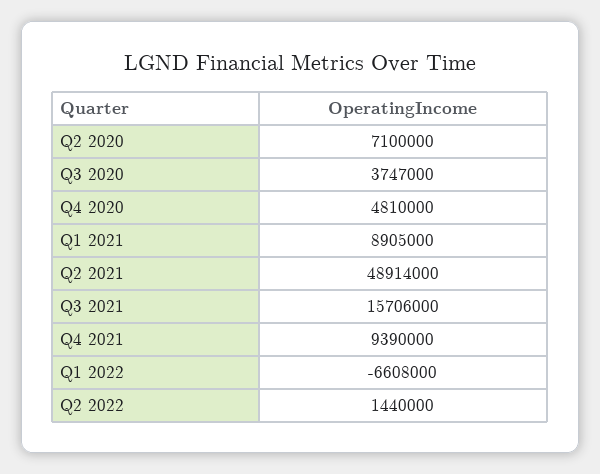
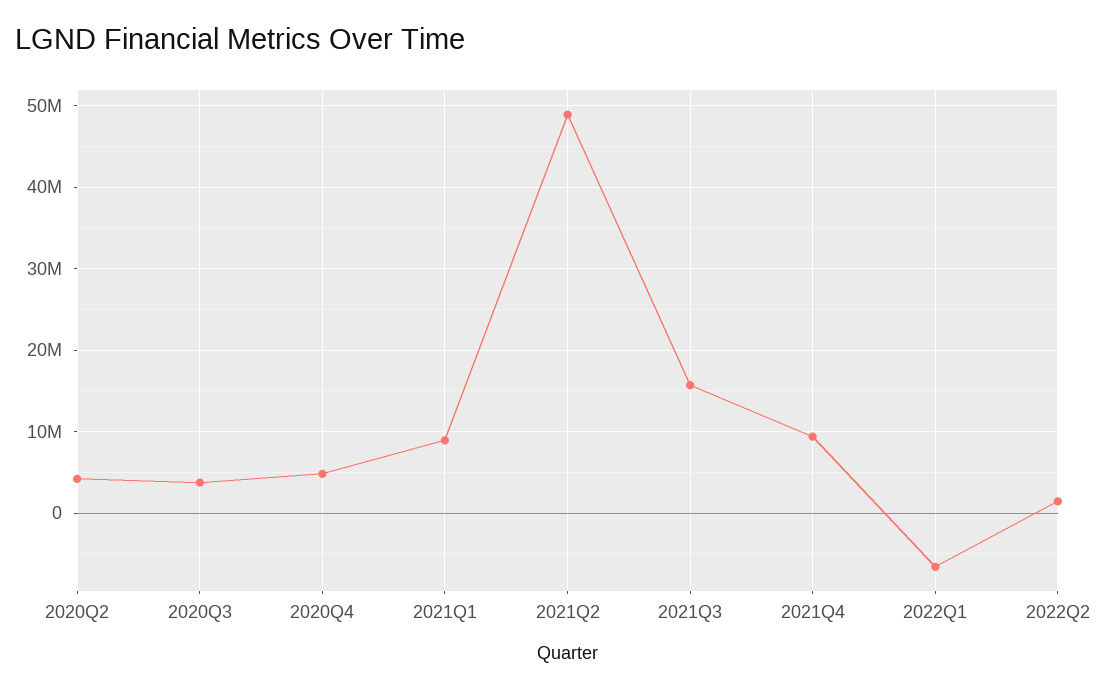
  {
-   "Q2 2020": 7100000,
+   "Q2 2020": 4000000,
    "Q3 2020": 3747000,
    "Q4 2020": 4810000,
    "Q1 2021": 8905000,
    "Q2 2021": 48914000,
    "Q3 2021": 15706000,
    "Q4 2021": 9390000,
    "Q1 2022": -6608000,
    "Q2 2022": 1440000
  }

